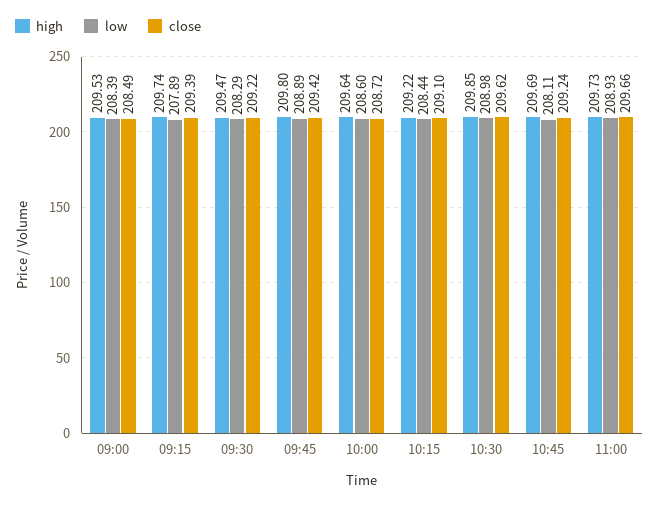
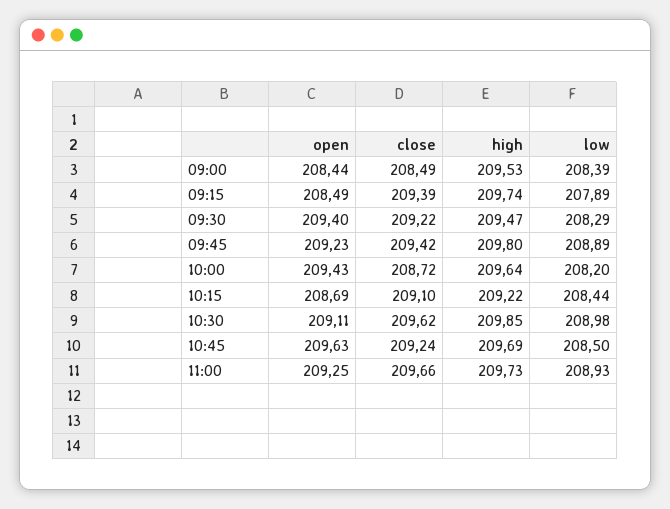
  {
    "high": {
      "09:00": 209.53,
      "09:15": 209.74,
      "09:30": 209.47,
      "09:45": 209.8,
      "10:00": 209.64,
      "10:15": 209.22,
      "10:30": 209.85,
      "10:45": 209.69,
      "11:00": 209.73
    },
    "low": {
      "09:00": 208.39,
      "09:15": 207.89,
      "09:30": 208.29,
      "09:45": 208.89,
-     "10:00": 208.6,
+     "10:00": 208.2,
      "10:15": 208.44,
      "10:30": 208.98,
-     "10:45": 208.11,
+     "10:45": 208.5,
      "11:00": 208.93
    },
    "close": {
      "09:00": 208.49,
      "09:15": 209.39,
      "09:30": 209.22,
      "09:45": 209.42,
      "10:00": 208.72,
      "10:15": 209.1,
      "10:30": 209.62,
      "10:45": 209.24,
      "11:00": 209.66
-   }
+   },
+   "open": {
+     "09:00": 208.44,
+     "09:15": 208.49,
+     "09:30": 209.4,
+     "09:45": 209.23,
+     "10:00": 209.43,
+     "10:15": 208.69,
+     "10:30": 209.11,
+     "10:45": 209.63,
+     "11:00": 209.25
+   }
  }

